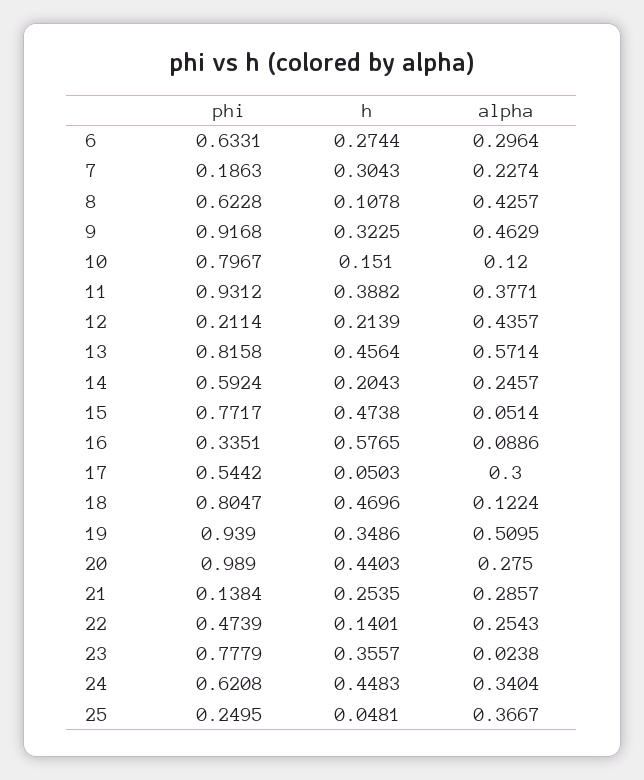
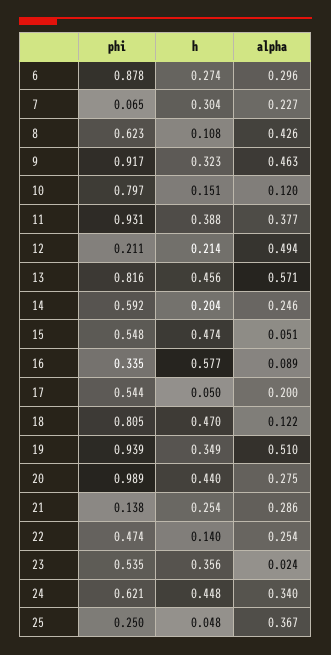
  {
    "phi": {
-     "6": 0.6331,
+     "6": 0.878,
-     "7": 0.1863,
+     "7": 0.065,
      "8": 0.6228,
      "9": 0.9168,
      "10": 0.7967,
      "11": 0.9312,
      "12": 0.2114,
      "13": 0.8158,
      "14": 0.5924,
-     "15": 0.7717,
+     "15": 0.548,
      "16": 0.3351,
      "17": 0.5442,
      "18": 0.8047,
      "19": 0.939,
      "20": 0.989,
      "21": 0.1384,
      "22": 0.4739,
-     "23": 0.7779,
+     "23": 0.535,
      "24": 0.6208,
      "25": 0.2495
    },
    "h": {
      "6": 0.2744,
      "7": 0.3043,
      "8": 0.1078,
      "9": 0.3225,
      "10": 0.151,
      "11": 0.3882,
      "12": 0.2139,
      "13": 0.4564,
      "14": 0.2043,
      "15": 0.4738,
      "16": 0.5765,
      "17": 0.0503,
      "18": 0.4696,
      "19": 0.3486,
      "20": 0.4403,
      "21": 0.2535,
      "22": 0.1401,
      "23": 0.3557,
      "24": 0.4483,
      "25": 0.0481
    },
    "alpha": {
      "6": 0.2964,
      "7": 0.2274,
      "8": 0.4257,
      "9": 0.4629,
      "10": 0.12,
      "11": 0.3771,
-     "12": 0.4357,
+     "12": 0.494,
      "13": 0.5714,
      "14": 0.2457,
      "15": 0.0514,
      "16": 0.0886,
-     "17": 0.3,
+     "17": 0.2,
      "18": 0.1224,
      "19": 0.5095,
      "20": 0.275,
      "21": 0.2857,
      "22": 0.2543,
      "23": 0.0238,
      "24": 0.3404,
      "25": 0.3667
    }
  }

